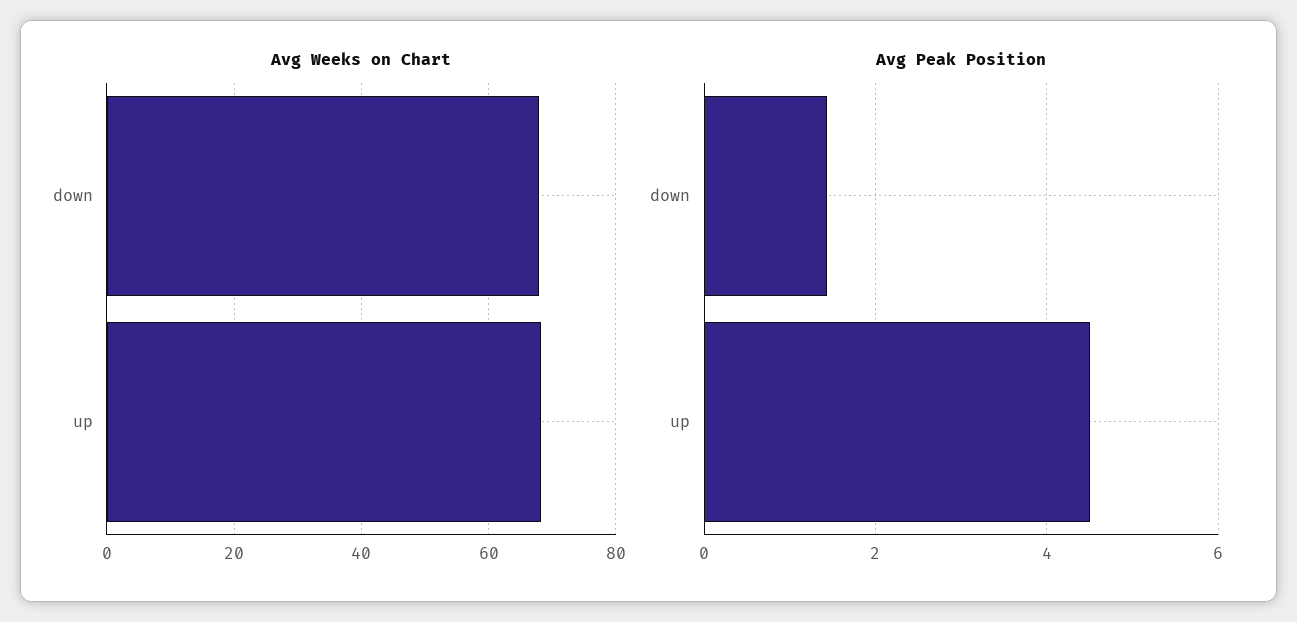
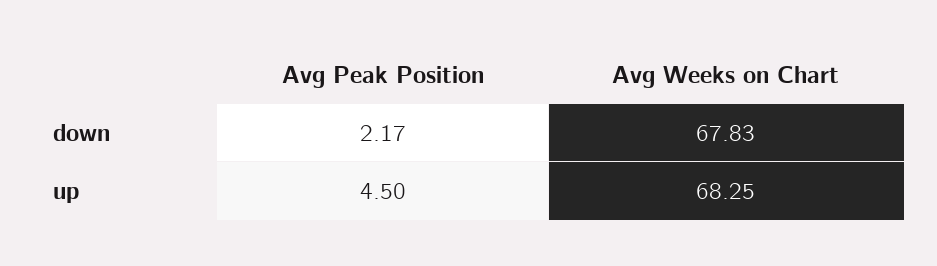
  {
    "Avg Weeks on Chart": {
      "down": 67.83,
      "up": 68.25
    },
    "Avg Peak Position": {
-     "down": 1.4,
+     "down": 2.17,
      "up": 4.5
    }
  }

